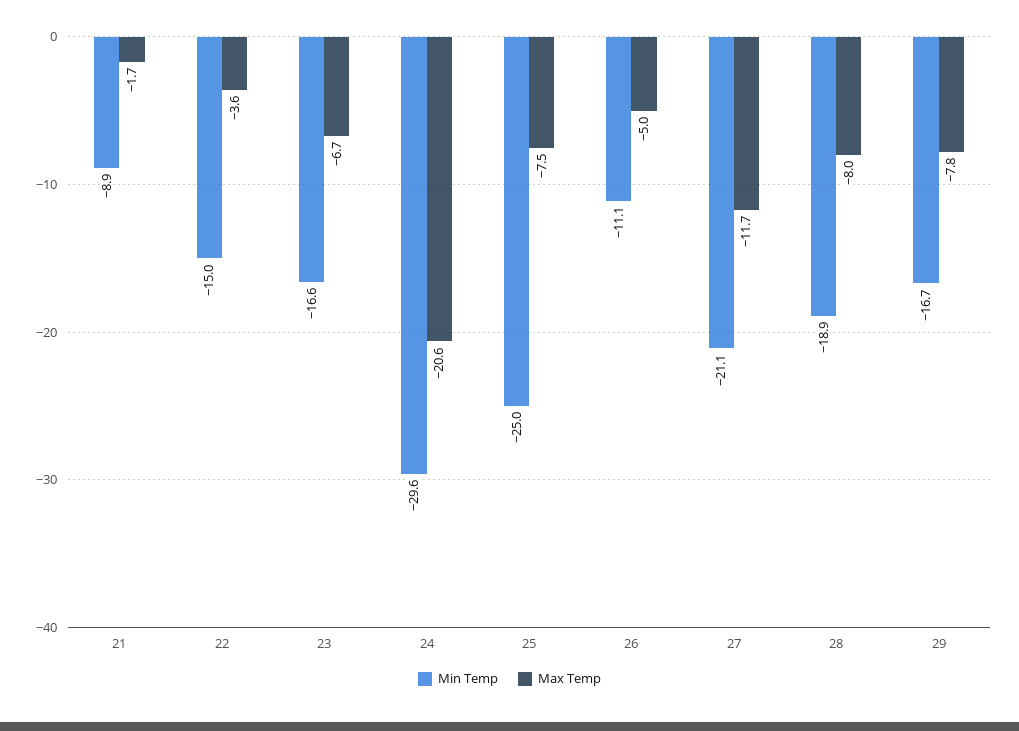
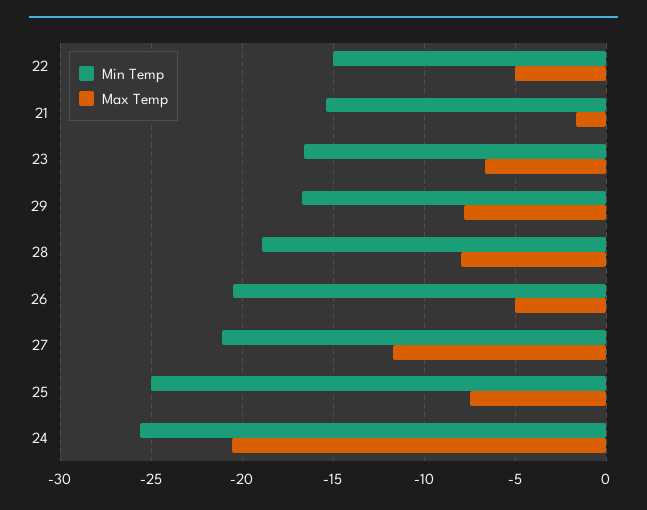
  {
    "Min Temp": {
-     "21": -8.9,
+     "21": -15.5,
      "22": -15,
      "23": -16.6,
-     "24": -29.6,
+     "24": -25.5,
      "25": -25,
-     "26": -11.1,
+     "26": -20.5,
      "27": -21.1,
      "28": -18.9,
      "29": -16.7
    },
    "Max Temp": {
      "21": -1.7,
-     "22": -3.6,
+     "22": -5,
      "23": -6.7,
      "24": -20.6,
      "25": -7.5,
      "26": -5,
      "27": -11.7,
      "28": -8,
      "29": -7.8
    }
  }

